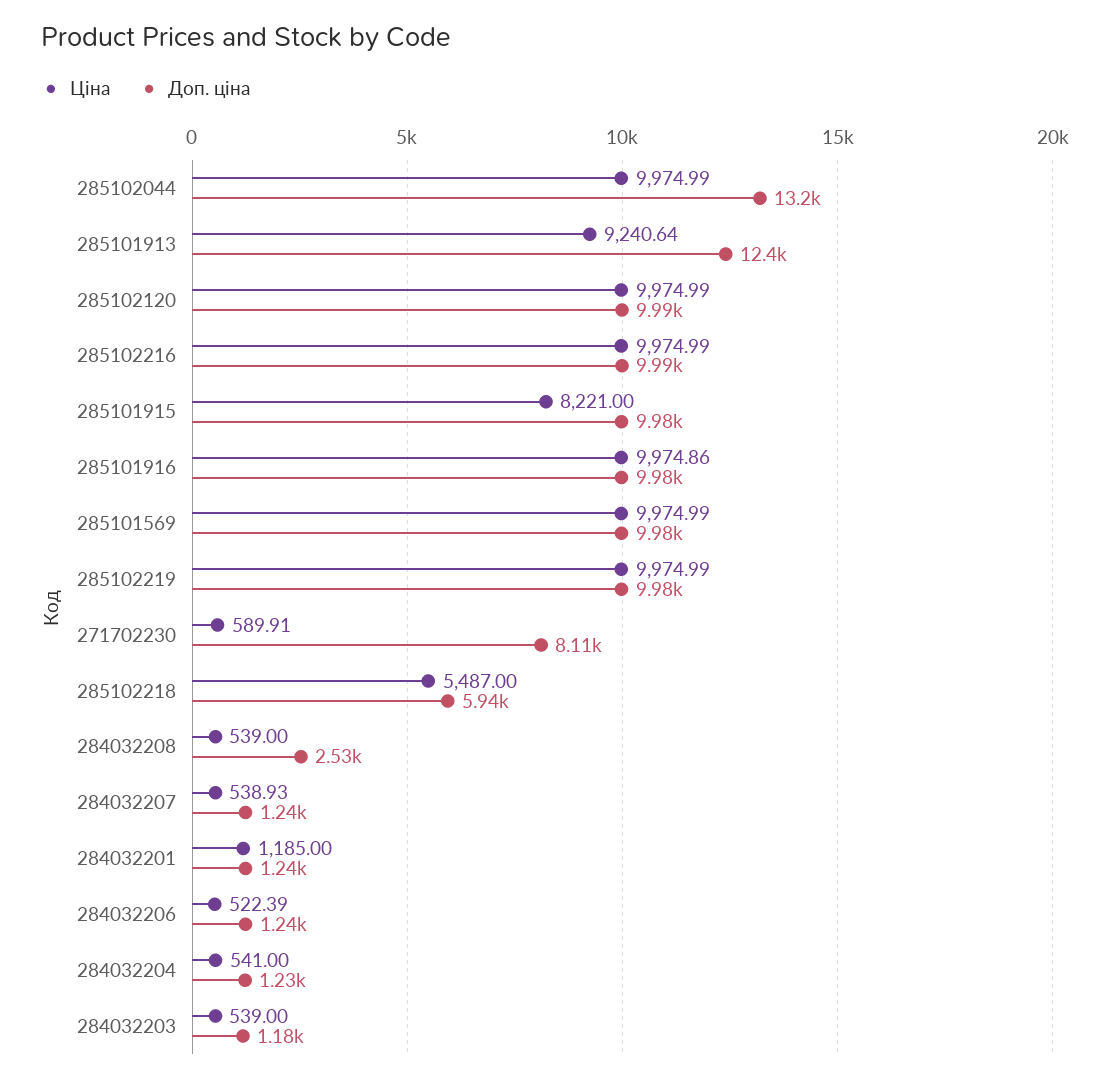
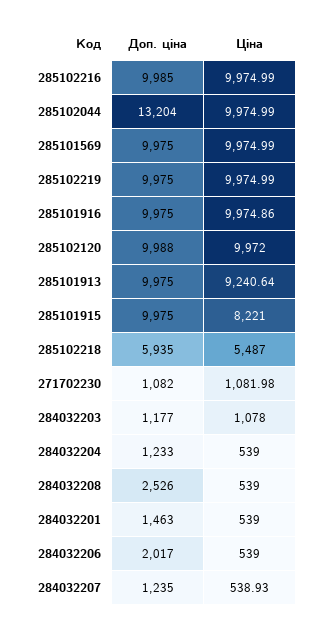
  {
    "Ціна": {
      "285102044": 9974.99,
      "285101913": 9240.64,
-     "285102120": 9974.99,
+     "285102120": 9972,
      "285102216": 9974.99,
      "285101915": 8221,
      "285101916": 9974.86,
      "285101569": 9974.99,
      "285102219": 9974.99,
-     "271702230": 589.91,
+     "271702230": 1081.98,
      "285102218": 5487,
      "284032208": 539,
      "284032207": 538.93,
-     "284032201": 1185,
+     "284032201": 539,
-     "284032206": 522.39,
+     "284032206": 539,
-     "284032204": 541,
+     "284032204": 539,
-     "284032203": 539
+     "284032203": 1078
    },
    "Доп. ціна": {
      "285102044": 13204,
-     "285101913": 12400,
+     "285101913": 9975,
      "285102120": 9988,
      "285102216": 9985,
      "285101915": 9975,
      "285101916": 9975,
      "285101569": 9975,
      "285102219": 9975,
-     "271702230": 8110,
+     "271702230": 1082,
      "285102218": 5935,
      "284032208": 2526,
      "284032207": 1235,
-     "284032201": 1240,
+     "284032201": 1463,
-     "284032206": 1240,
+     "284032206": 2017,
      "284032204": 1233,
      "284032203": 1177
    }
  }

